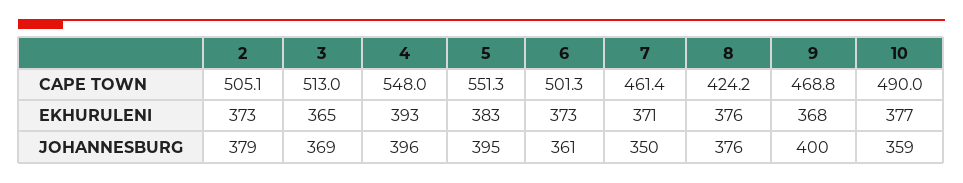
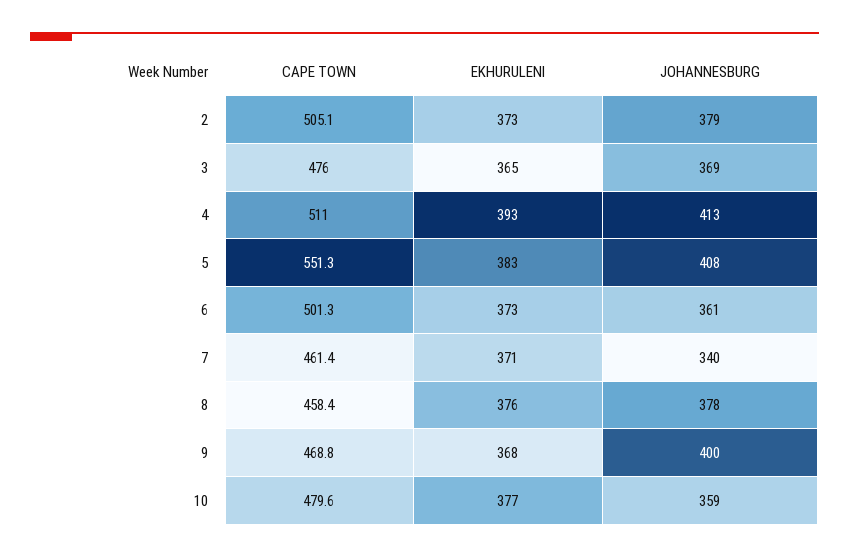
  {
    "2": {
      "CAPE TOWN": 505.1,
      "EKHURULENI": 373,
      "JOHANNESBURG": 379
    },
    "3": {
-     "CAPE TOWN": 513,
+     "CAPE TOWN": 476,
      "EKHURULENI": 365,
      "JOHANNESBURG": 369
    },
    "4": {
-     "CAPE TOWN": 548,
+     "CAPE TOWN": 511,
      "EKHURULENI": 393,
-     "JOHANNESBURG": 396
+     "JOHANNESBURG": 413
    },
    "5": {
      "CAPE TOWN": 551.3,
      "EKHURULENI": 383,
-     "JOHANNESBURG": 395
+     "JOHANNESBURG": 408
    },
    "6": {
      "CAPE TOWN": 501.3,
      "EKHURULENI": 373,
      "JOHANNESBURG": 361
    },
    "7": {
      "CAPE TOWN": 461.4,
      "EKHURULENI": 371,
-     "JOHANNESBURG": 350
+     "JOHANNESBURG": 340
    },
    "8": {
-     "CAPE TOWN": 424.2,
+     "CAPE TOWN": 458.4,
      "EKHURULENI": 376,
-     "JOHANNESBURG": 376
+     "JOHANNESBURG": 378
    },
    "9": {
      "CAPE TOWN": 468.8,
      "EKHURULENI": 368,
      "JOHANNESBURG": 400
    },
    "10": {
-     "CAPE TOWN": 490,
+     "CAPE TOWN": 479.6,
      "EKHURULENI": 377,
      "JOHANNESBURG": 359
    }
  }

